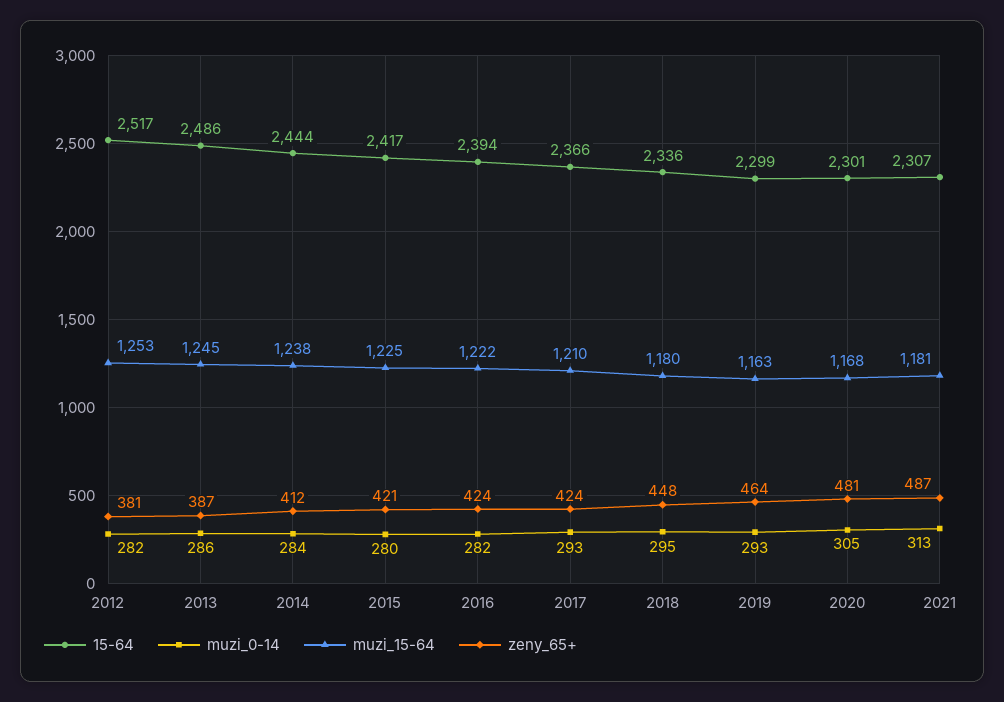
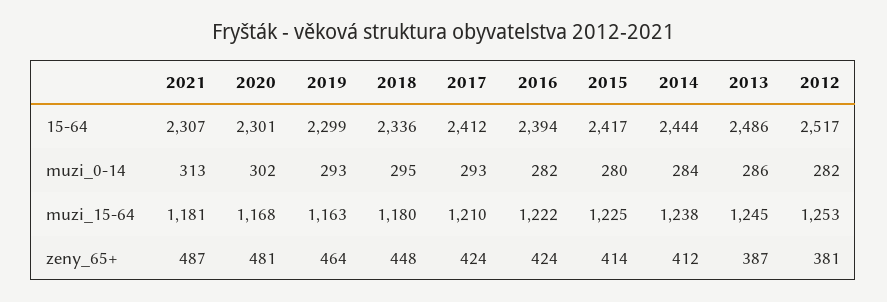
  {
    "15-64": {
      "2012": 2517,
      "2013": 2486,
      "2014": 2444,
      "2015": 2417,
      "2016": 2394,
-     "2017": 2366,
+     "2017": 2412,
      "2018": 2336,
      "2019": 2299,
      "2020": 2301,
      "2021": 2307
    },
    "muzi_0-14": {
      "2012": 282,
      "2013": 286,
      "2014": 284,
      "2015": 280,
      "2016": 282,
      "2017": 293,
      "2018": 295,
      "2019": 293,
-     "2020": 305,
+     "2020": 302,
      "2021": 313
    },
    "muzi_15-64": {
      "2012": 1253,
      "2013": 1245,
      "2014": 1238,
      "2015": 1225,
      "2016": 1222,
      "2017": 1210,
      "2018": 1180,
      "2019": 1163,
      "2020": 1168,
      "2021": 1181
    },
    "zeny_65+": {
      "2012": 381,
      "2013": 387,
      "2014": 412,
-     "2015": 421,
+     "2015": 414,
      "2016": 424,
      "2017": 424,
      "2018": 448,
      "2019": 464,
      "2020": 481,
      "2021": 487
    }
  }

